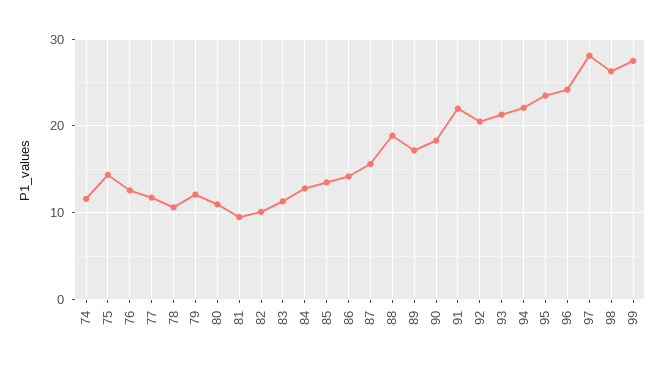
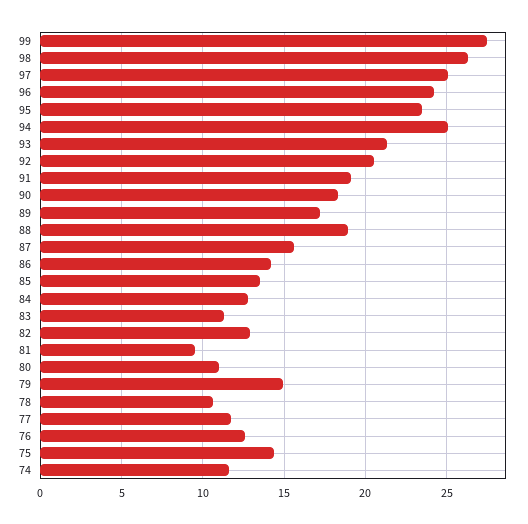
  {
    "74": 11.5,
    "75": 14.5,
    "76": 12.5,
    "77": 11.5,
    "78": 10.5,
-   "79": 12,
+   "79": 15,
    "80": 11,
    "81": 9.5,
-   "82": 10,
+   "82": 13,
    "83": 11.5,
    "84": 13,
    "85": 13.5,
    "86": 14,
    "87": 15.5,
    "88": 19,
    "89": 17,
    "90": 18.5,
-   "91": 22,
+   "91": 19,
    "92": 20.5,
    "93": 21.5,
-   "94": 22,
+   "94": 25,
    "95": 23.5,
    "96": 24,
-   "97": 28,
+   "97": 25,
    "98": 26.5,
    "99": 27.5
  }

